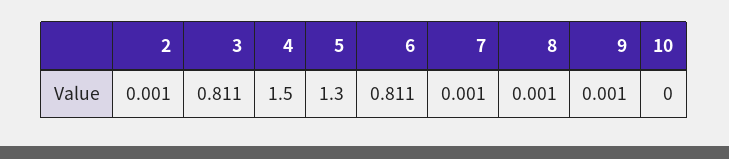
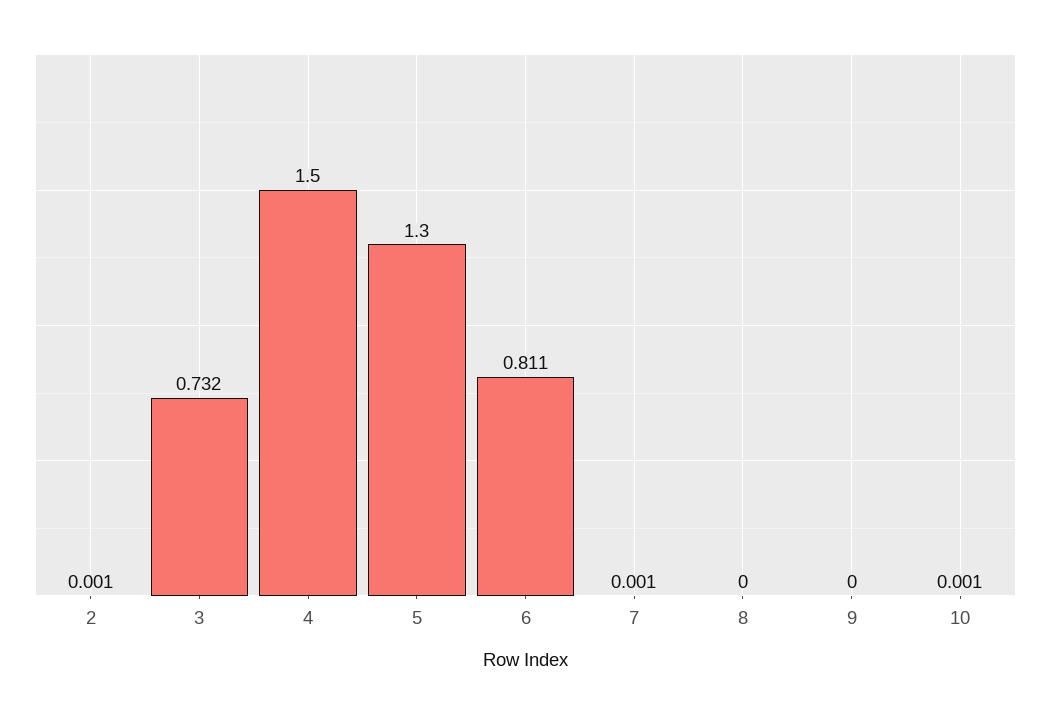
  {
    "2": 0.001,
-   "3": 0.811,
+   "3": 0.732,
    "4": 1.5,
    "5": 1.3,
    "6": 0.811,
    "7": 0.001,
-   "8": 0.001,
+   "8": 0,
-   "9": 0.001,
+   "9": 0,
-   "10": 0
+   "10": 0.001
  }

